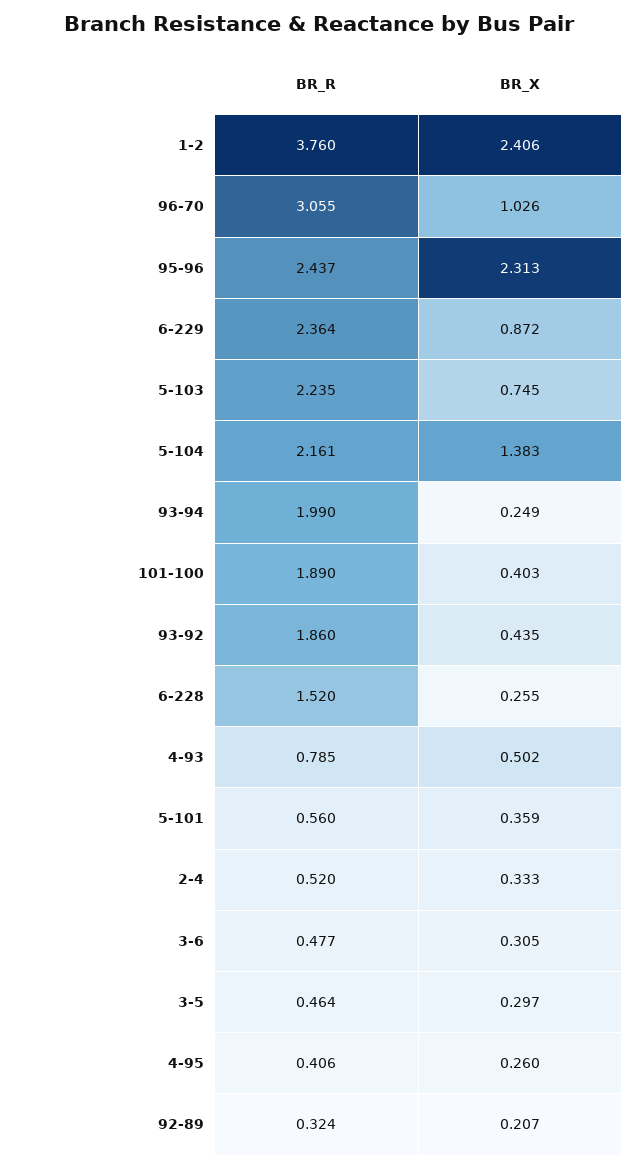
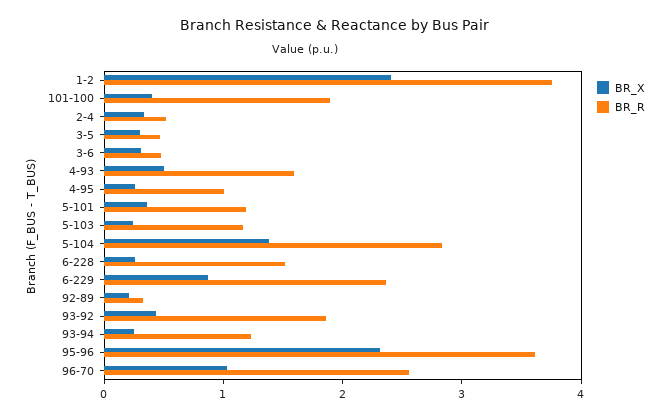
  {
    "BR_R": {
      "1-2": 3.76,
-     "96-70": 3.055,
+     "96-70": 2.6,
-     "95-96": 2.437,
+     "95-96": 3.6,
      "6-229": 2.364,
-     "5-103": 2.235,
+     "5-103": 1.2,
-     "5-104": 2.161,
+     "5-104": 2.8,
-     "93-94": 1.99,
+     "93-94": 1.2,
      "101-100": 1.89,
      "93-92": 1.86,
      "6-228": 1.52,
-     "4-93": 0.785,
+     "4-93": 1.6,
-     "5-101": 0.56,
+     "5-101": 1.2,
      "2-4": 0.52,
      "3-6": 0.477,
      "3-5": 0.464,
-     "4-95": 0.406,
+     "4-95": 1,
      "92-89": 0.324
    },
    "BR_X": {
      "1-2": 2.406,
      "96-70": 1.026,
      "95-96": 2.313,
      "6-229": 0.872,
-     "5-103": 0.745,
+     "5-103": 0.2,
      "5-104": 1.383,
      "93-94": 0.249,
      "101-100": 0.403,
      "93-92": 0.435,
      "6-228": 0.255,
      "4-93": 0.502,
      "5-101": 0.359,
      "2-4": 0.333,
      "3-6": 0.305,
      "3-5": 0.297,
      "4-95": 0.26,
      "92-89": 0.207
    }
  }

